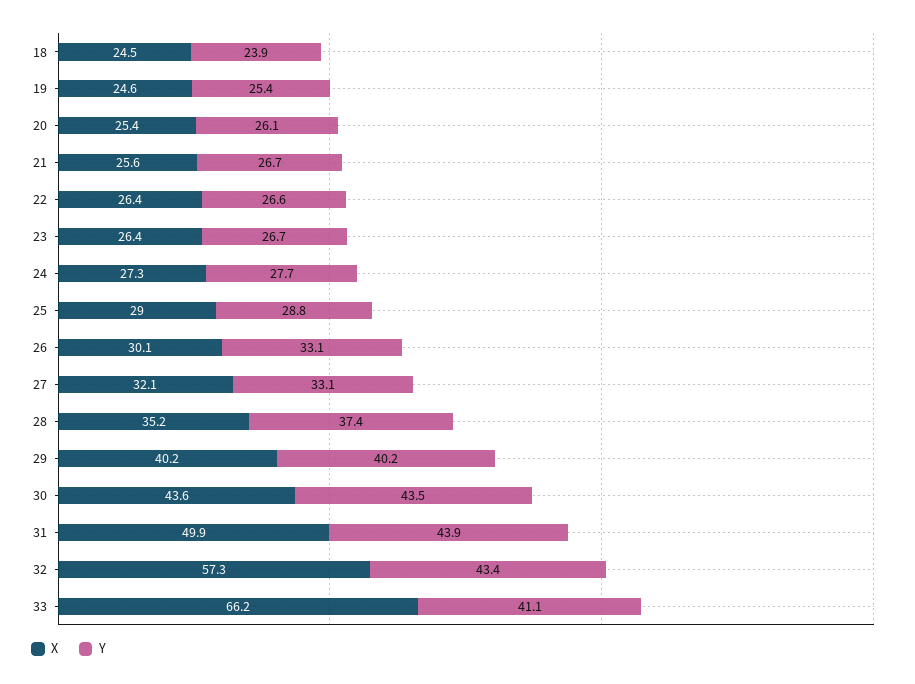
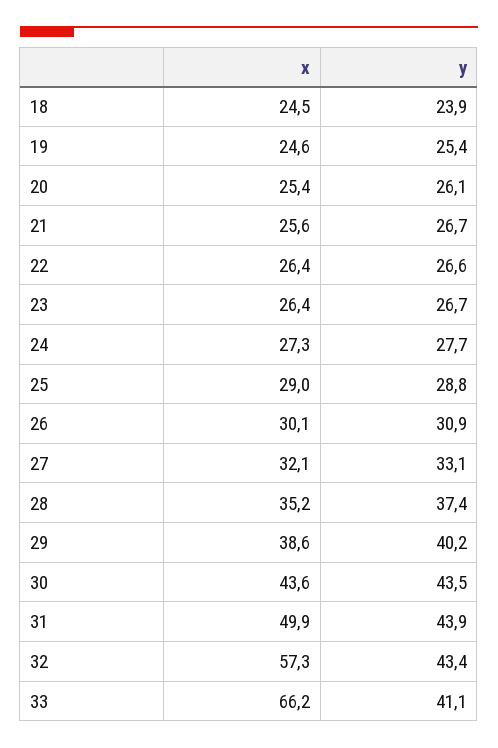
  {
    "X": {
      "18": 24.5,
      "19": 24.6,
      "20": 25.4,
      "21": 25.6,
      "22": 26.4,
      "23": 26.4,
      "24": 27.3,
      "25": 29,
      "26": 30.1,
      "27": 32.1,
      "28": 35.2,
-     "29": 40.2,
+     "29": 38.6,
      "30": 43.6,
      "31": 49.9,
      "32": 57.3,
      "33": 66.2
    },
    "Y": {
      "18": 23.9,
      "19": 25.4,
      "20": 26.1,
      "21": 26.7,
      "22": 26.6,
      "23": 26.7,
      "24": 27.7,
      "25": 28.8,
-     "26": 33.1,
+     "26": 30.9,
      "27": 33.1,
      "28": 37.4,
      "29": 40.2,
      "30": 43.5,
      "31": 43.9,
      "32": 43.4,
      "33": 41.1
    }
  }

